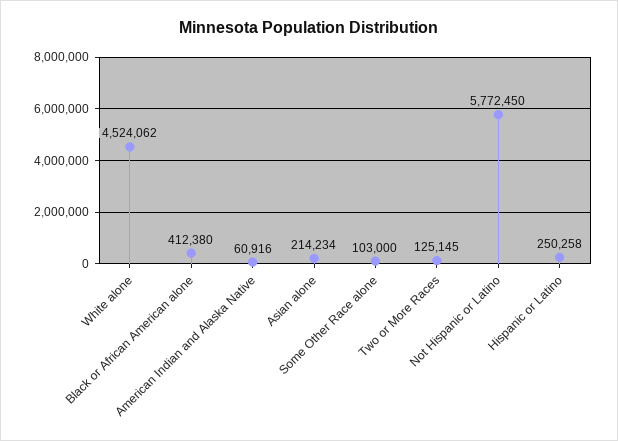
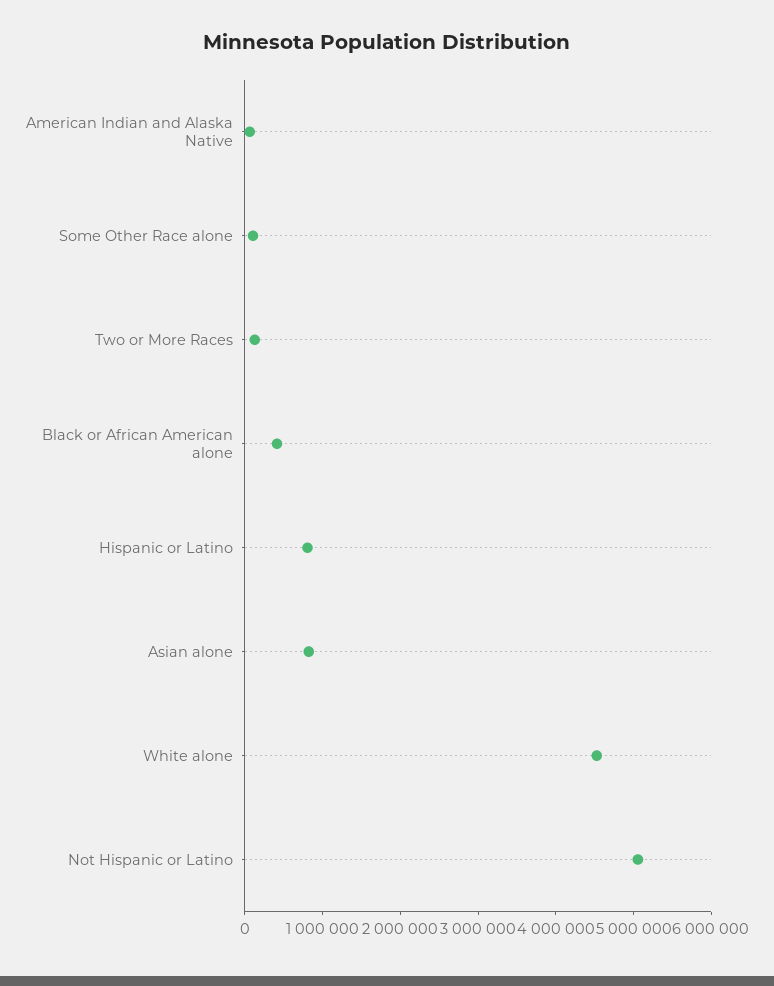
  {
    "White alone": 4524062,
    "Black or African American alone": 412380,
    "American Indian and Alaska Native": 60916,
-   "Asian alone": 214234,
+   "Asian alone": 800000,
    "Some Other Race alone": 103000,
    "Two or More Races": 125145,
-   "Not Hispanic or Latino": 5772450,
+   "Not Hispanic or Latino": 5000000,
-   "Hispanic or Latino": 250258
+   "Hispanic or Latino": 800000
  }

